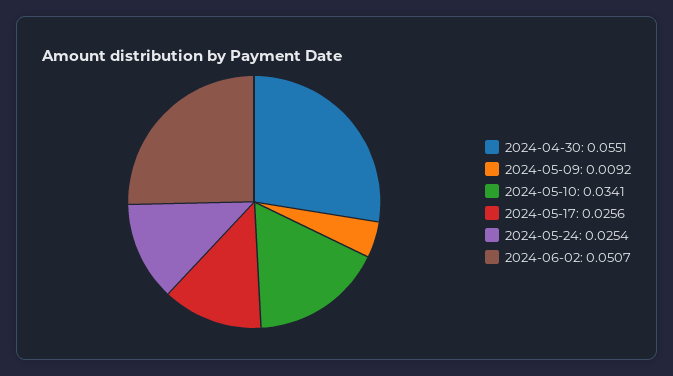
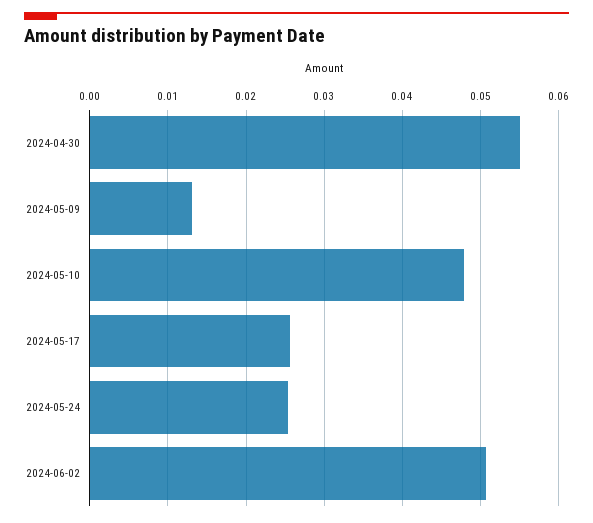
  {
    "2024-04-30": 0.0551,
-   "2024-05-09": 0.0092,
+   "2024-05-09": 0.013,
-   "2024-05-10": 0.0341,
+   "2024-05-10": 0.048,
    "2024-05-17": 0.0256,
    "2024-05-24": 0.0254,
    "2024-06-02": 0.0507
  }

